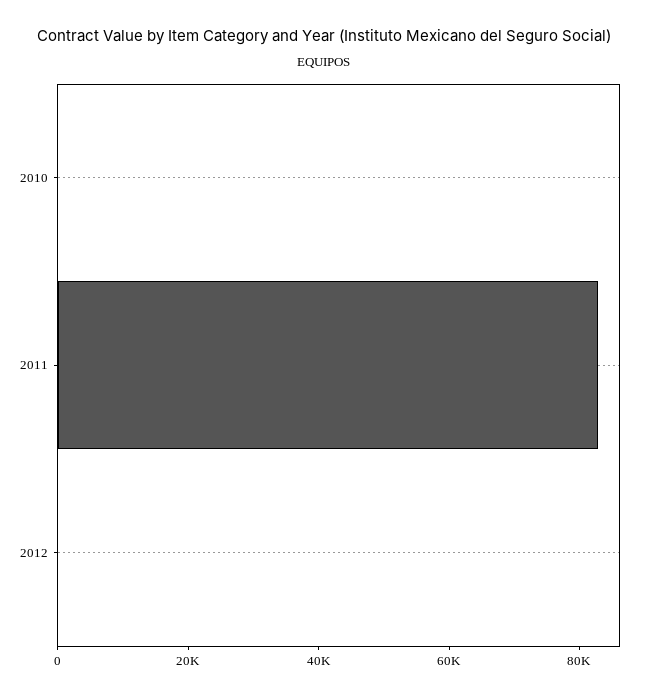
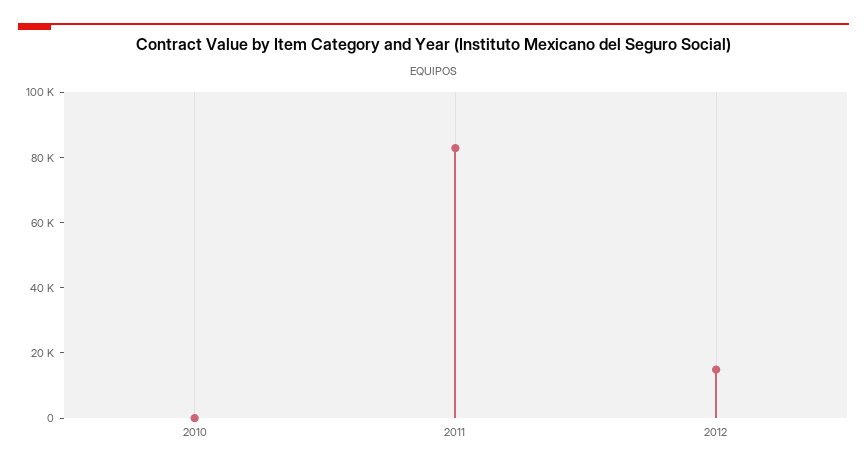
  {
    "2010": 0,
    "2011": 85000,
-   "2012": 0
+   "2012": 15000
  }

